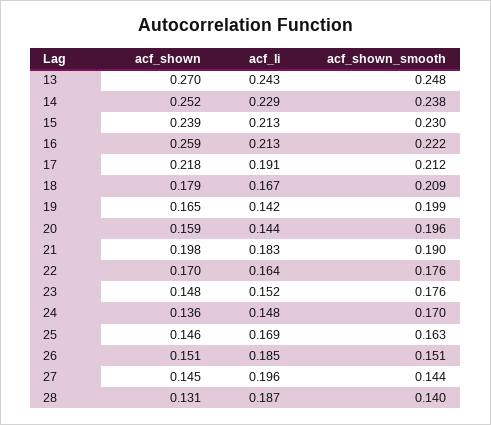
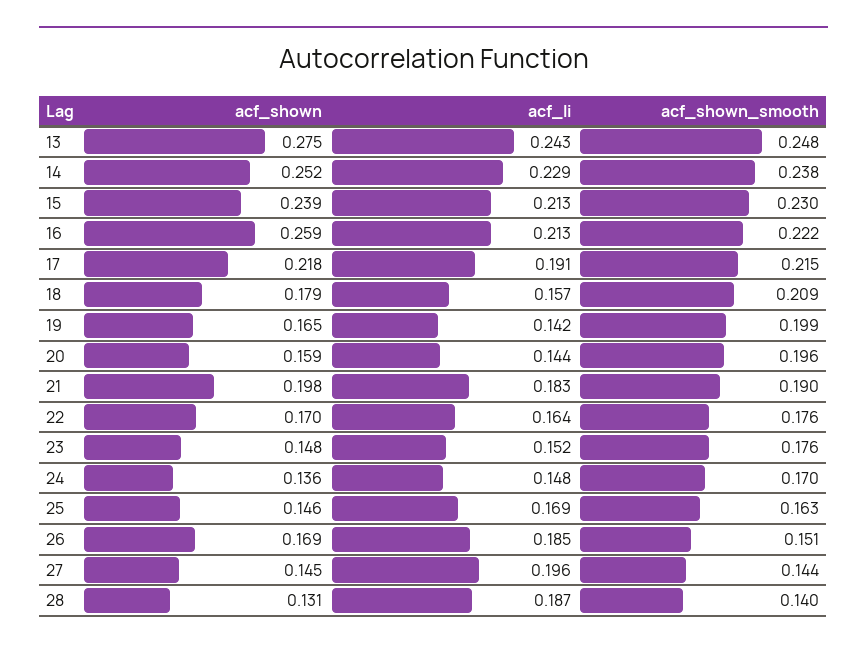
  {
    "acf_shown": {
-     "13": 0.27,
+     "13": 0.275,
      "14": 0.252,
      "15": 0.239,
      "16": 0.259,
      "17": 0.218,
      "18": 0.179,
      "19": 0.165,
      "20": 0.159,
      "21": 0.198,
      "22": 0.17,
      "23": 0.148,
      "24": 0.136,
      "25": 0.146,
-     "26": 0.151,
+     "26": 0.169,
      "27": 0.145,
      "28": 0.131
    },
    "acf_li": {
      "13": 0.243,
      "14": 0.229,
      "15": 0.213,
      "16": 0.213,
      "17": 0.191,
-     "18": 0.167,
+     "18": 0.157,
      "19": 0.142,
      "20": 0.144,
      "21": 0.183,
      "22": 0.164,
      "23": 0.152,
      "24": 0.148,
      "25": 0.169,
      "26": 0.185,
      "27": 0.196,
      "28": 0.187
    },
    "acf_shown_smooth": {
      "13": 0.248,
      "14": 0.238,
      "15": 0.23,
      "16": 0.222,
-     "17": 0.212,
+     "17": 0.215,
      "18": 0.209,
      "19": 0.199,
      "20": 0.196,
      "21": 0.19,
      "22": 0.176,
      "23": 0.176,
      "24": 0.17,
      "25": 0.163,
      "26": 0.151,
      "27": 0.144,
      "28": 0.14
    }
  }

